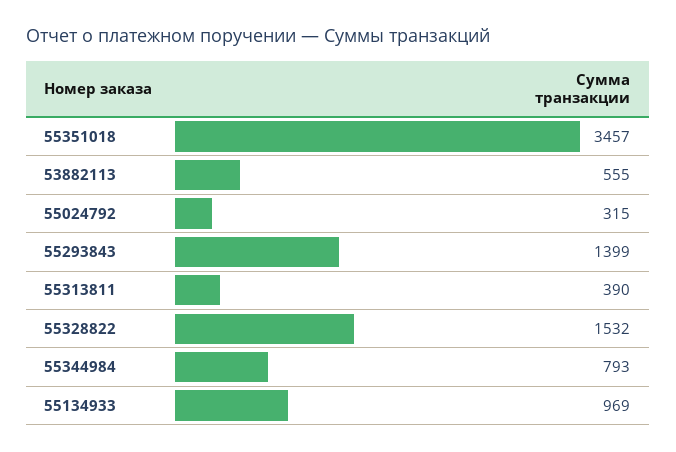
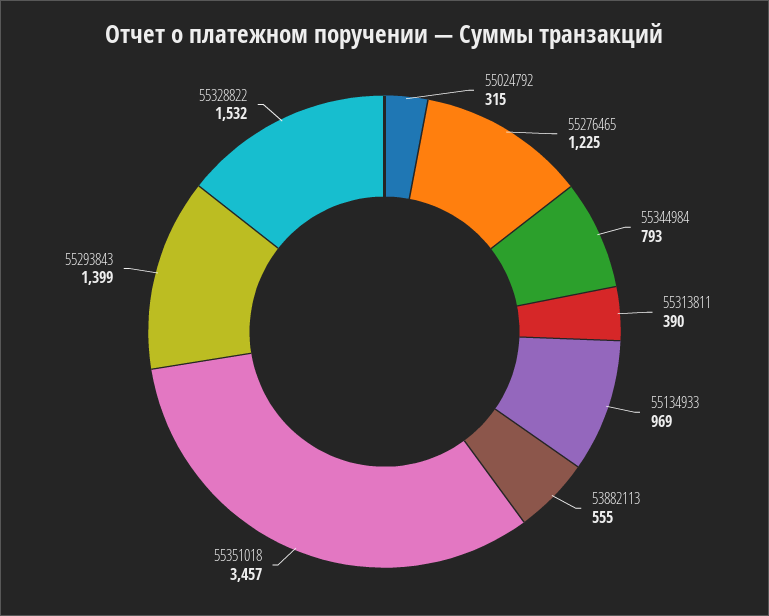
  {
    "55351018": 3457,
    "53882113": 555,
    "55024792": 315,
    "55293843": 1399,
    "55313811": 390,
    "55328822": 1532,
    "55344984": 793,
-   "55134933": 969
+   "55134933": 969,
+   "55276465": 1225
  }

